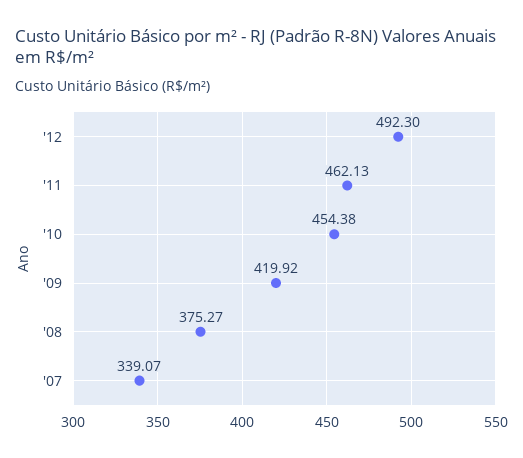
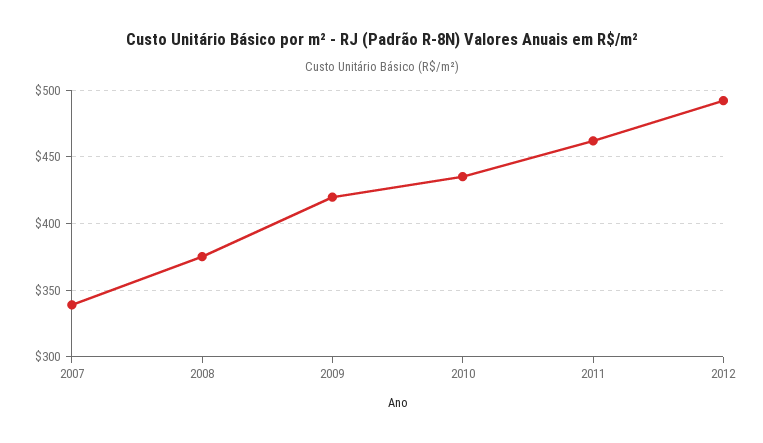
  {
    "'12": 492.3,
    "'11": 462.13,
-   "'10": 454.38,
+   "'10": 435,
    "'09": 419.92,
    "'08": 375.27,
    "'07": 339.07
  }

